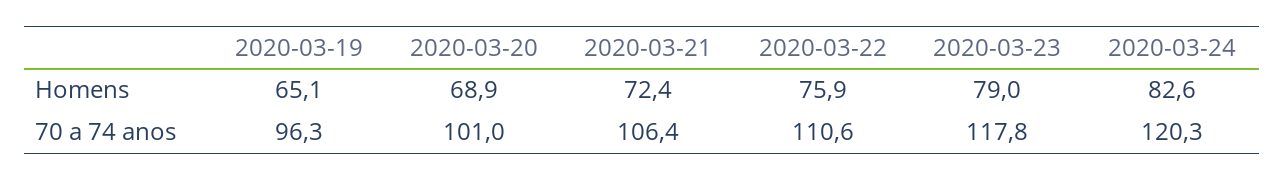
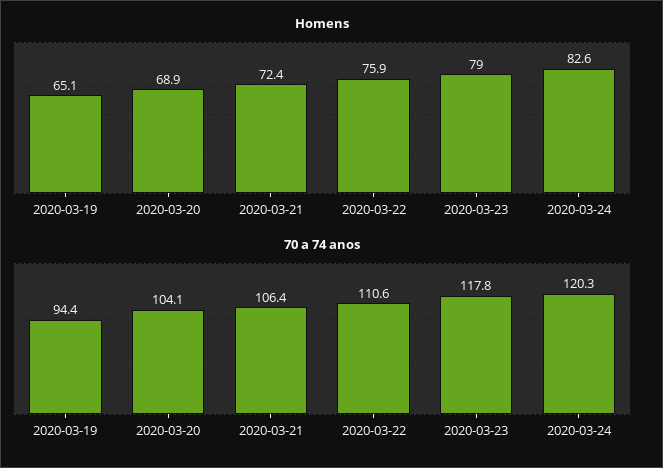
  {
    "Homens": {
      "2020-03-19": 65.1,
      "2020-03-20": 68.9,
      "2020-03-21": 72.4,
      "2020-03-22": 75.9,
      "2020-03-23": 79,
      "2020-03-24": 82.6
    },
    "70 a 74 anos": {
-     "2020-03-19": 96.3,
+     "2020-03-19": 94.4,
-     "2020-03-20": 101,
+     "2020-03-20": 104.1,
      "2020-03-21": 106.4,
      "2020-03-22": 110.6,
      "2020-03-23": 117.8,
      "2020-03-24": 120.3
    }
  }

